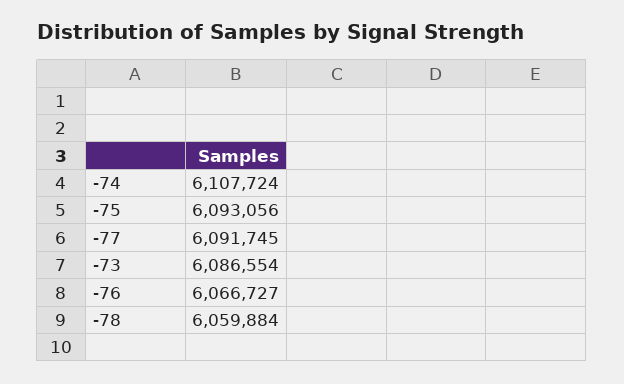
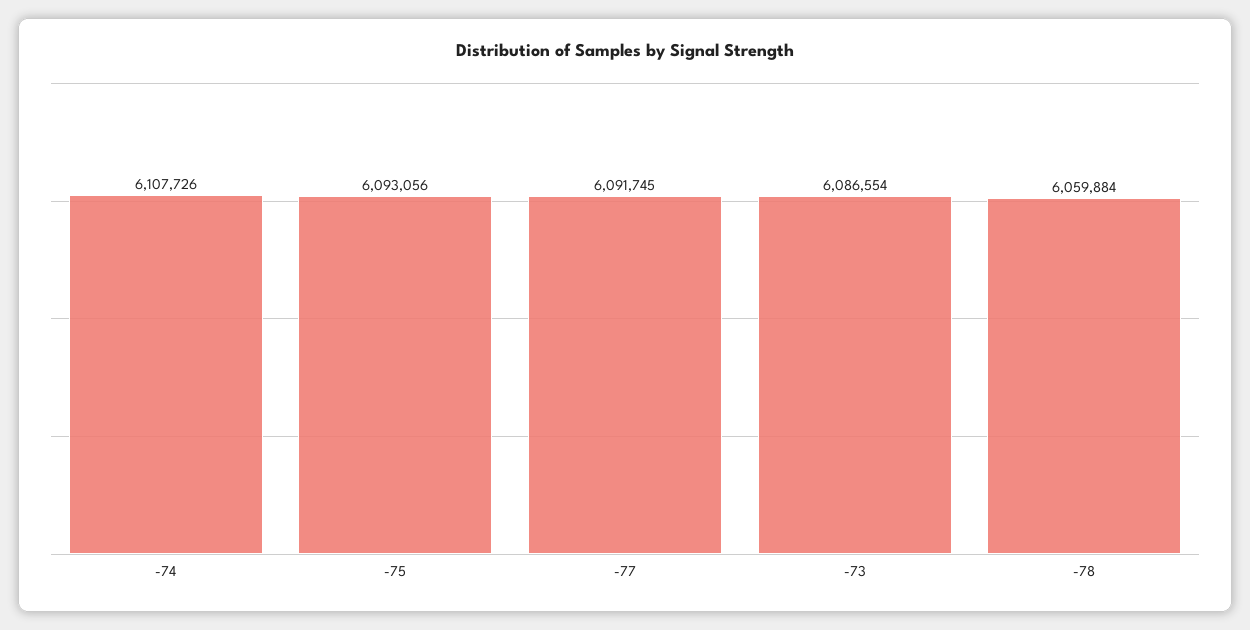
  {
-   "-74": 6107724,
+   "-74": 6107726,
    "-75": 6093056,
    "-77": 6091745,
    "-73": 6086554,
-   "-76": 6066727,
    "-78": 6059884
  }

